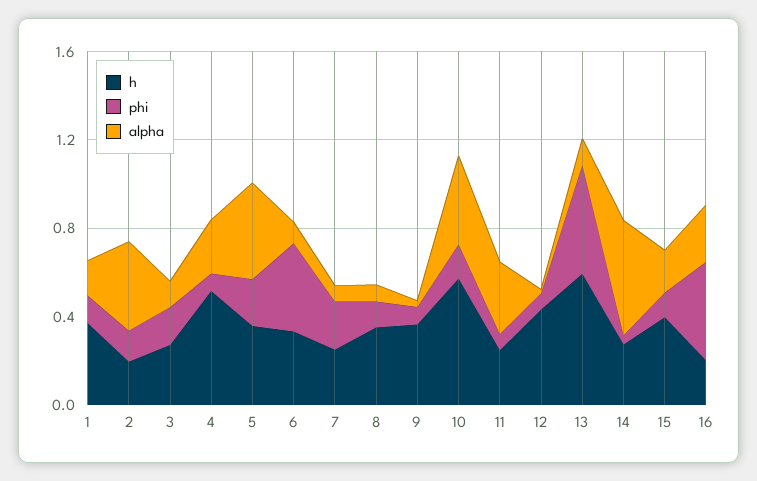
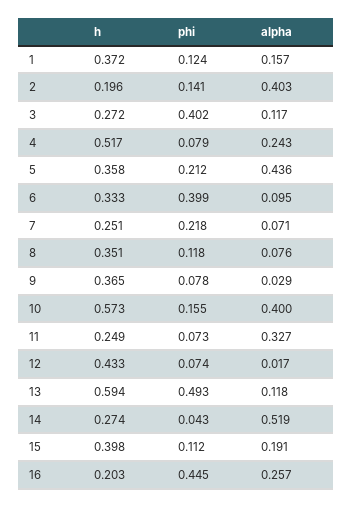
  {
    "h": {
      "1": 0.372,
      "2": 0.196,
      "3": 0.272,
      "4": 0.517,
      "5": 0.358,
      "6": 0.333,
      "7": 0.251,
      "8": 0.351,
      "9": 0.365,
      "10": 0.573,
      "11": 0.249,
      "12": 0.433,
      "13": 0.594,
      "14": 0.274,
      "15": 0.398,
      "16": 0.203
    },
    "phi": {
      "1": 0.124,
      "2": 0.141,
-     "3": 0.2,
+     "3": 0.402,
      "4": 0.079,
      "5": 0.212,
      "6": 0.399,
      "7": 0.218,
      "8": 0.118,
      "9": 0.078,
      "10": 0.155,
      "11": 0.073,
      "12": 0.074,
      "13": 0.493,
      "14": 0.043,
      "15": 0.112,
      "16": 0.445
    },
    "alpha": {
      "1": 0.157,
      "2": 0.403,
      "3": 0.117,
      "4": 0.243,
      "5": 0.436,
      "6": 0.095,
      "7": 0.071,
      "8": 0.076,
      "9": 0.029,
      "10": 0.4,
      "11": 0.327,
      "12": 0.017,
      "13": 0.118,
      "14": 0.519,
      "15": 0.191,
      "16": 0.257
    }
  }

